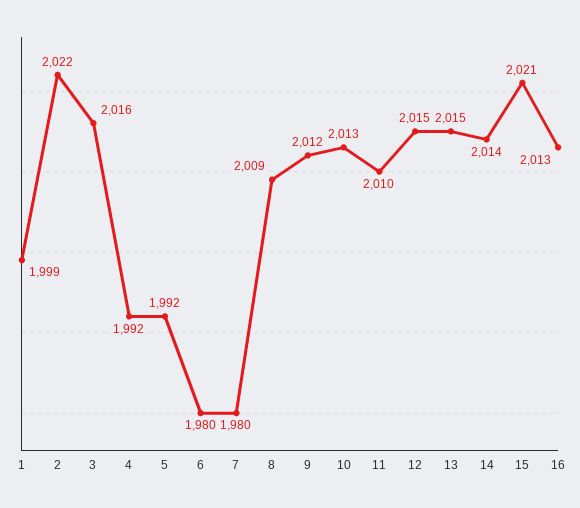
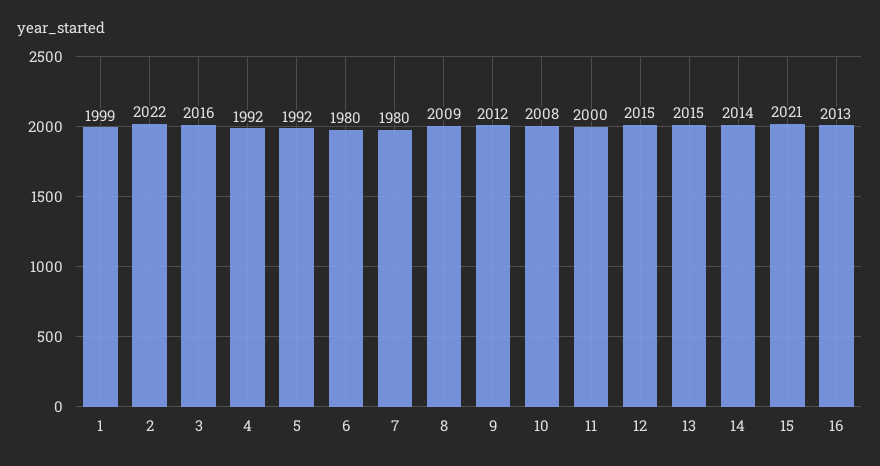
  {
    "1": 1999,
    "2": 2022,
    "3": 2016,
    "4": 1992,
    "5": 1992,
    "6": 1980,
    "7": 1980,
    "8": 2009,
    "9": 2012,
-   "10": 2013,
+   "10": 2008,
-   "11": 2010,
+   "11": 2000,
    "12": 2015,
    "13": 2015,
    "14": 2014,
    "15": 2021,
    "16": 2013
  }

